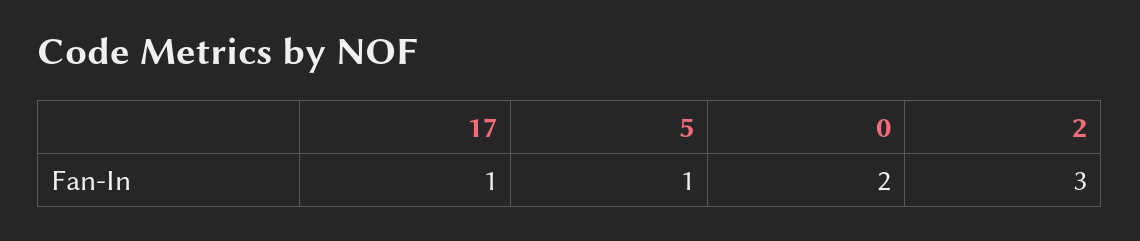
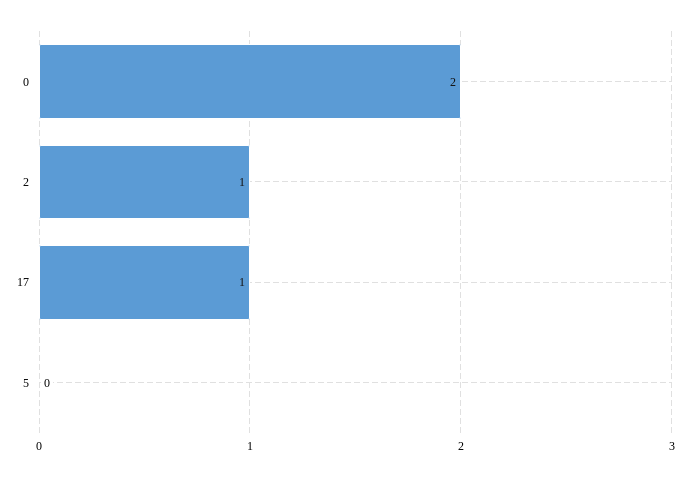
  {
    "17": 1,
-   "5": 1,
+   "5": 0,
    "0": 2,
-   "2": 3
+   "2": 1
  }

